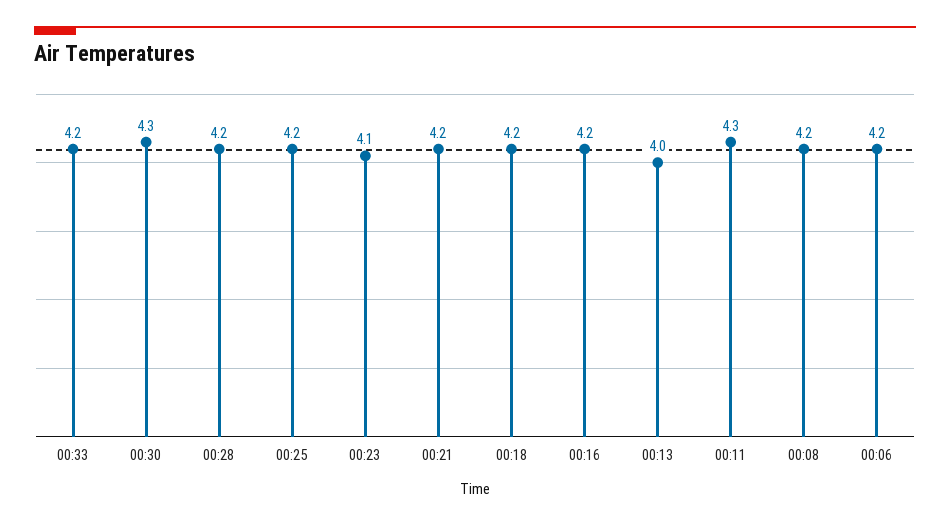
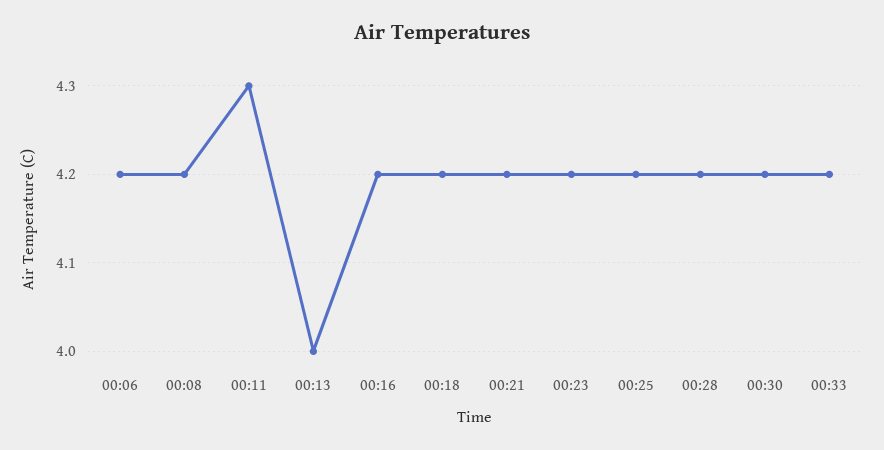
  {
    "00:33": 4.2,
-   "00:30": 4.3,
+   "00:30": 4.2,
    "00:28": 4.2,
    "00:25": 4.2,
-   "00:23": 4.1,
+   "00:23": 4.2,
    "00:21": 4.2,
    "00:18": 4.2,
    "00:16": 4.2,
    "00:13": 4,
    "00:11": 4.3,
    "00:08": 4.2,
    "00:06": 4.2
  }

